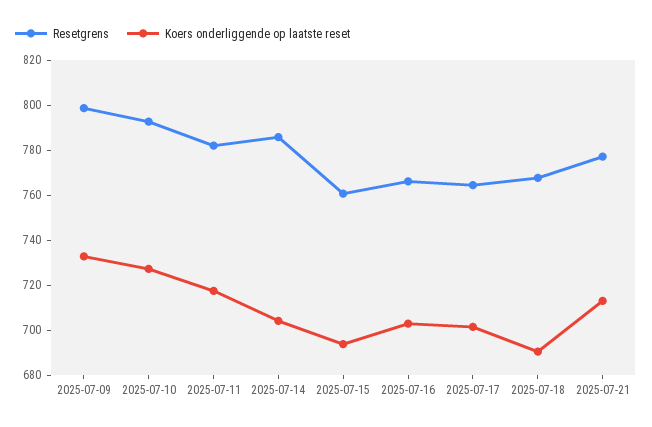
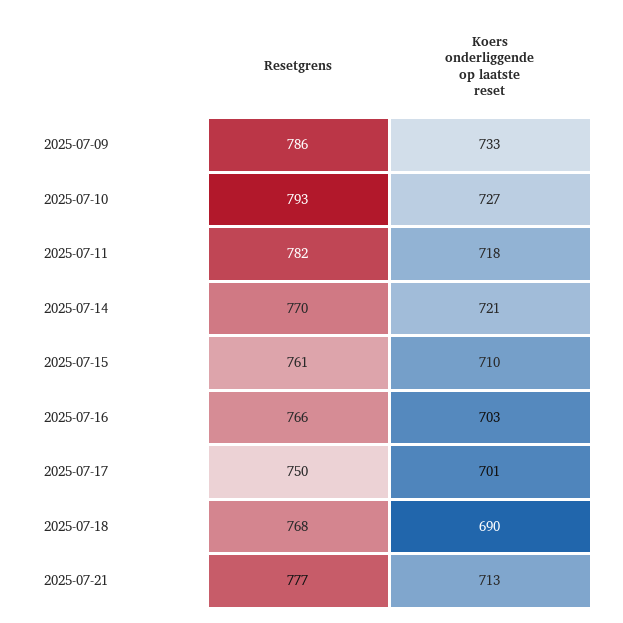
  {
    "Resetgrens": {
-     "2025-07-09": 800,
+     "2025-07-09": 786,
      "2025-07-10": 793,
      "2025-07-11": 782,
-     "2025-07-14": 785,
+     "2025-07-14": 770,
      "2025-07-15": 761,
      "2025-07-16": 766,
-     "2025-07-17": 765,
+     "2025-07-17": 750,
      "2025-07-18": 768,
      "2025-07-21": 777
    },
    "Koers onderliggende op laatste reset": {
      "2025-07-09": 733,
      "2025-07-10": 727,
      "2025-07-11": 718,
-     "2025-07-14": 705,
+     "2025-07-14": 721,
-     "2025-07-15": 695,
+     "2025-07-15": 710,
      "2025-07-16": 703,
      "2025-07-17": 701,
      "2025-07-18": 690,
      "2025-07-21": 713
    }
  }

